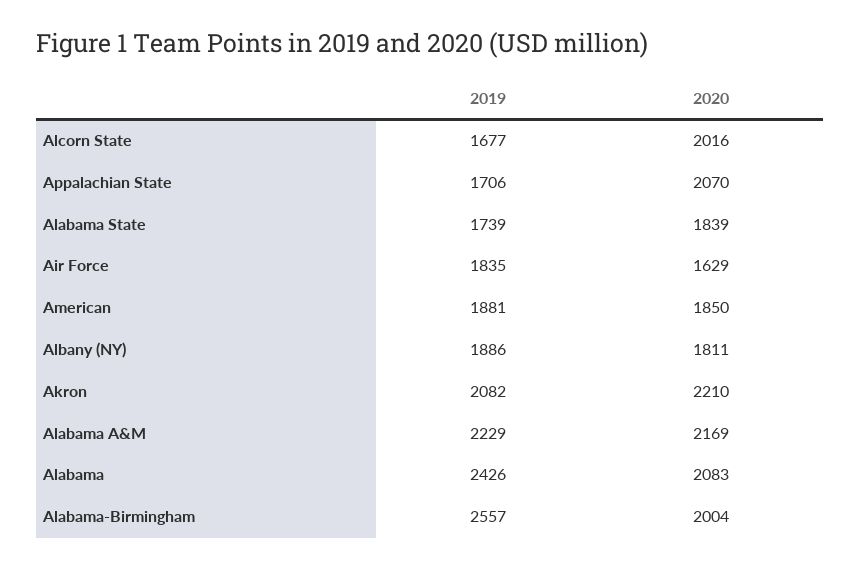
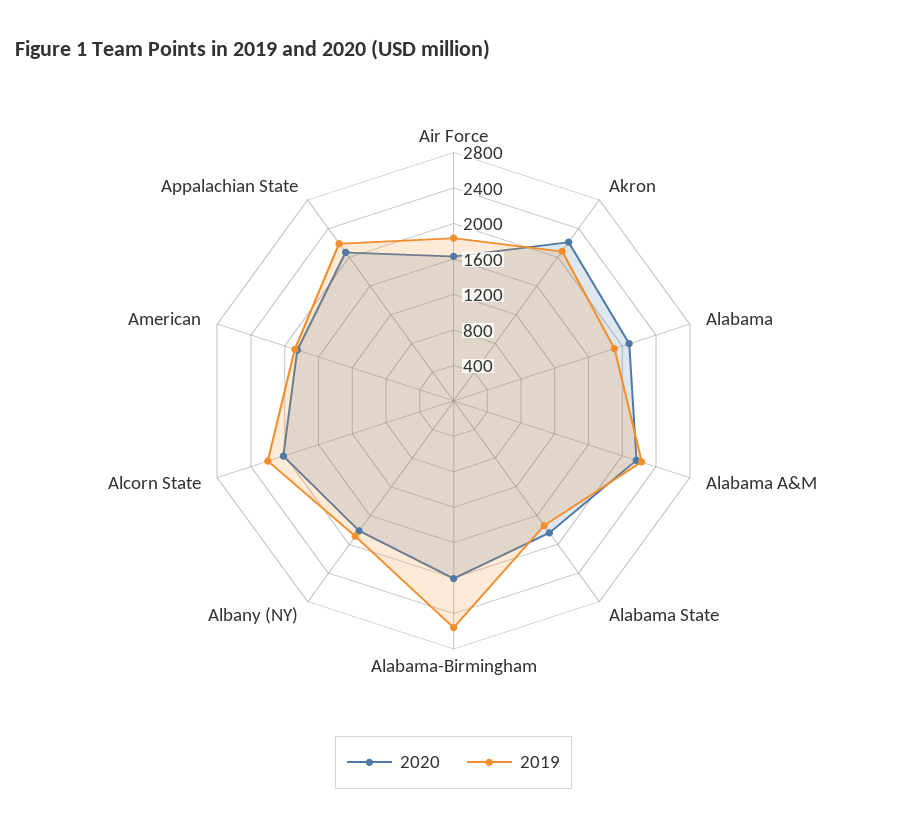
  {
    "2019": {
-     "Alcorn State": 1677,
+     "Alcorn State": 2200,
-     "Appalachian State": 1706,
+     "Appalachian State": 2200,
      "Alabama State": 1739,
      "Air Force": 1835,
      "American": 1881,
      "Albany (NY)": 1886,
      "Akron": 2082,
      "Alabama A&M": 2229,
-     "Alabama": 2426,
+     "Alabama": 1900,
      "Alabama-Birmingham": 2557
    },
    "2020": {
      "Alcorn State": 2016,
      "Appalachian State": 2070,
      "Alabama State": 1839,
      "Air Force": 1629,
      "American": 1850,
      "Albany (NY)": 1811,
      "Akron": 2210,
      "Alabama A&M": 2169,
      "Alabama": 2083,
      "Alabama-Birmingham": 2004
    }
  }

